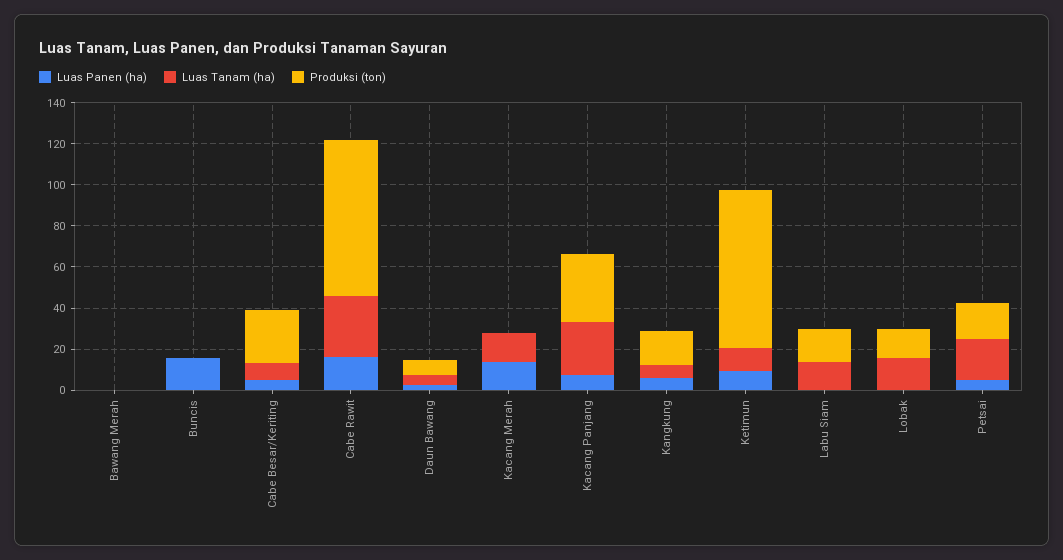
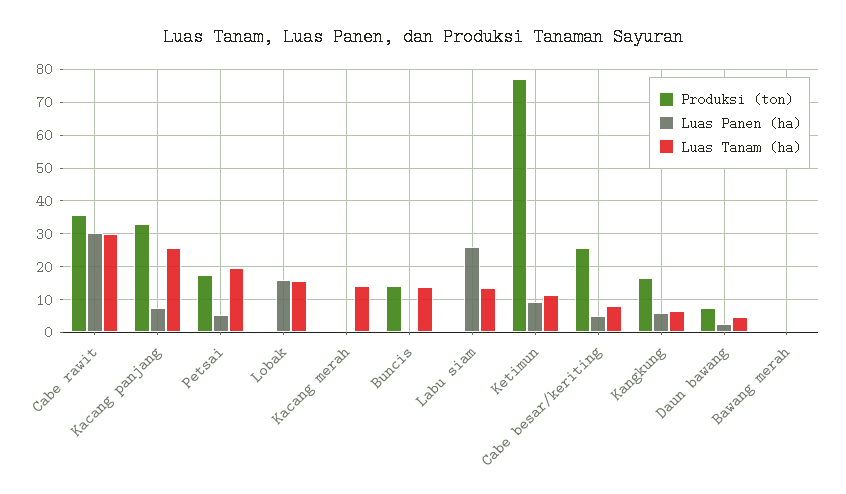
  {
    "Luas Panen (ha)": {
      "Bawang Merah": 0,
-     "Buncis": 15,
+     "Buncis": 0,
      "Cabe Besar/Keriting": 6,
-     "Cabe Rawit": 15,
+     "Cabe Rawit": 30,
      "Daun Bawang": 2,
-     "Kacang Merah": 15,
+     "Kacang Merah": 0,
      "Kacang Panjang": 8,
      "Kangkung": 6,
      "Ketimun": 10,
-     "Labu Siam": 0,
+     "Labu Siam": 26,
-     "Lobak": 0,
+     "Lobak": 16,
      "Petsai": 6
    },
    "Luas Tanam (ha)": {
      "Bawang Merah": 0,
-     "Buncis": 0,
+     "Buncis": 14,
      "Cabe Besar/Keriting": 8,
      "Cabe Rawit": 30,
      "Daun Bawang": 4,
      "Kacang Merah": 14,
      "Kacang Panjang": 26,
      "Kangkung": 6,
      "Ketimun": 12,
      "Labu Siam": 14,
      "Lobak": 16,
      "Petsai": 20
    },
    "Produksi (ton)": {
      "Bawang Merah": 0,
-     "Buncis": 0,
+     "Buncis": 14,
      "Cabe Besar/Keriting": 26,
-     "Cabe Rawit": 75,
+     "Cabe Rawit": 36,
      "Daun Bawang": 8,
      "Kacang Merah": 0,
      "Kacang Panjang": 34,
      "Kangkung": 16,
      "Ketimun": 78,
-     "Labu Siam": 15,
+     "Labu Siam": 0,
-     "Lobak": 15,
+     "Lobak": 0,
      "Petsai": 18
    }
  }

